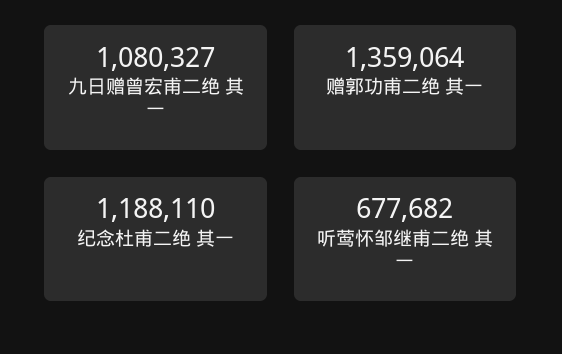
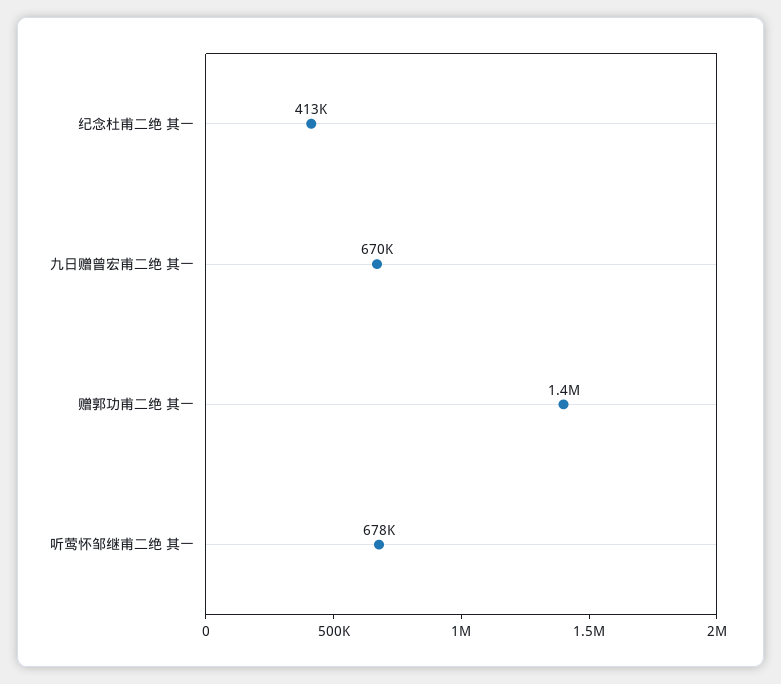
  {
-   "九日赠曾宏甫二绝 其一": 1080327,
+   "九日赠曾宏甫二绝 其一": 670000,
    "赠郭功甫二绝 其一": 1359064,
-   "纪念杜甫二绝 其一": 1188110,
+   "纪念杜甫二绝 其一": 413000,
    "听莺怀邹继甫二绝 其一": 677682
  }

